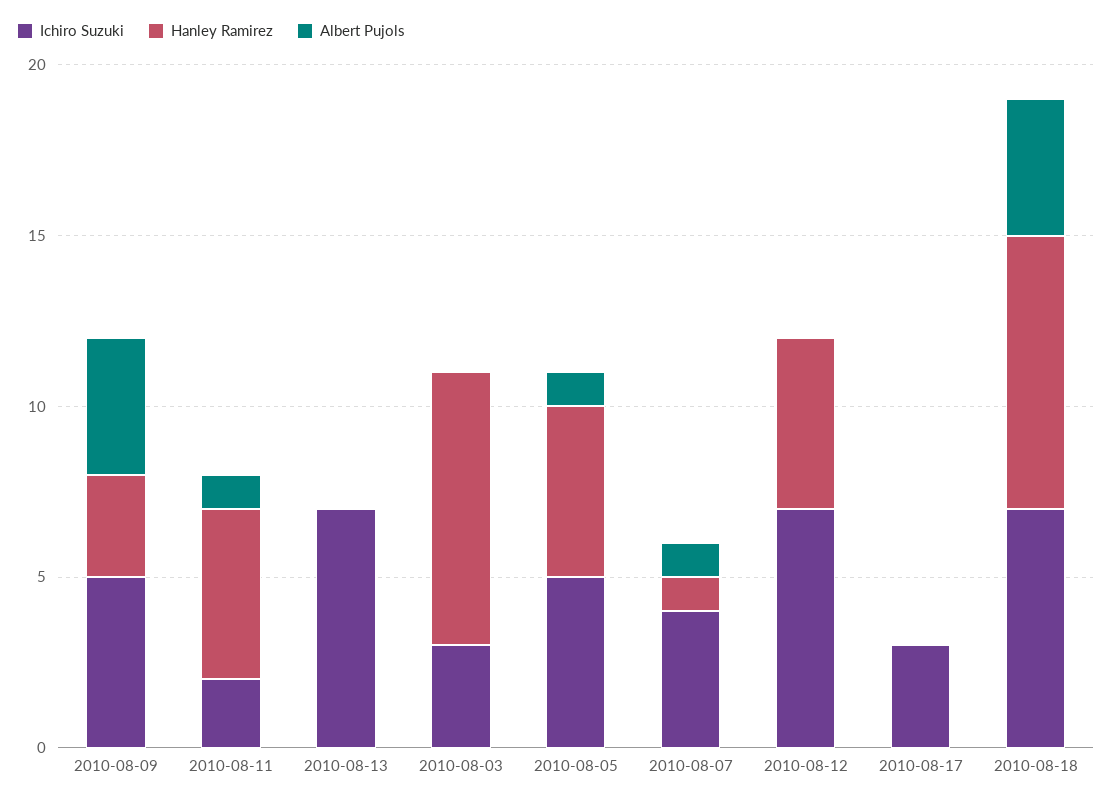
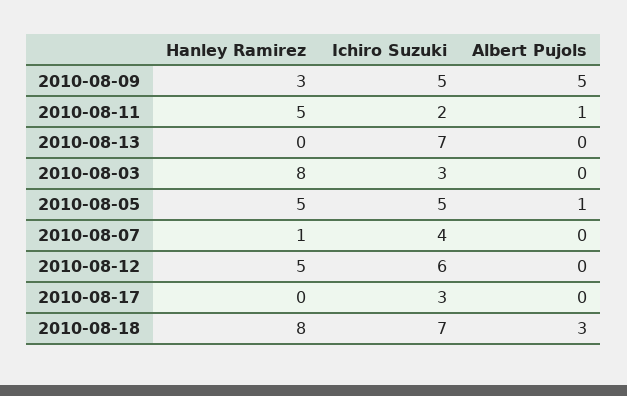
  {
    "Ichiro Suzuki": {
      "2010-08-09": 5,
      "2010-08-11": 2,
      "2010-08-13": 7,
      "2010-08-03": 3,
      "2010-08-05": 5,
      "2010-08-07": 4,
-     "2010-08-12": 7,
+     "2010-08-12": 6,
      "2010-08-17": 3,
      "2010-08-18": 7
    },
    "Hanley Ramirez": {
      "2010-08-09": 3,
      "2010-08-11": 5,
      "2010-08-13": 0,
      "2010-08-03": 8,
      "2010-08-05": 5,
      "2010-08-07": 1,
      "2010-08-12": 5,
      "2010-08-17": 0,
      "2010-08-18": 8
    },
    "Albert Pujols": {
-     "2010-08-09": 4,
+     "2010-08-09": 5,
      "2010-08-11": 1,
      "2010-08-13": 0,
      "2010-08-03": 0,
      "2010-08-05": 1,
-     "2010-08-07": 1,
+     "2010-08-07": 0,
      "2010-08-12": 0,
      "2010-08-17": 0,
-     "2010-08-18": 4
+     "2010-08-18": 3
    }
  }

